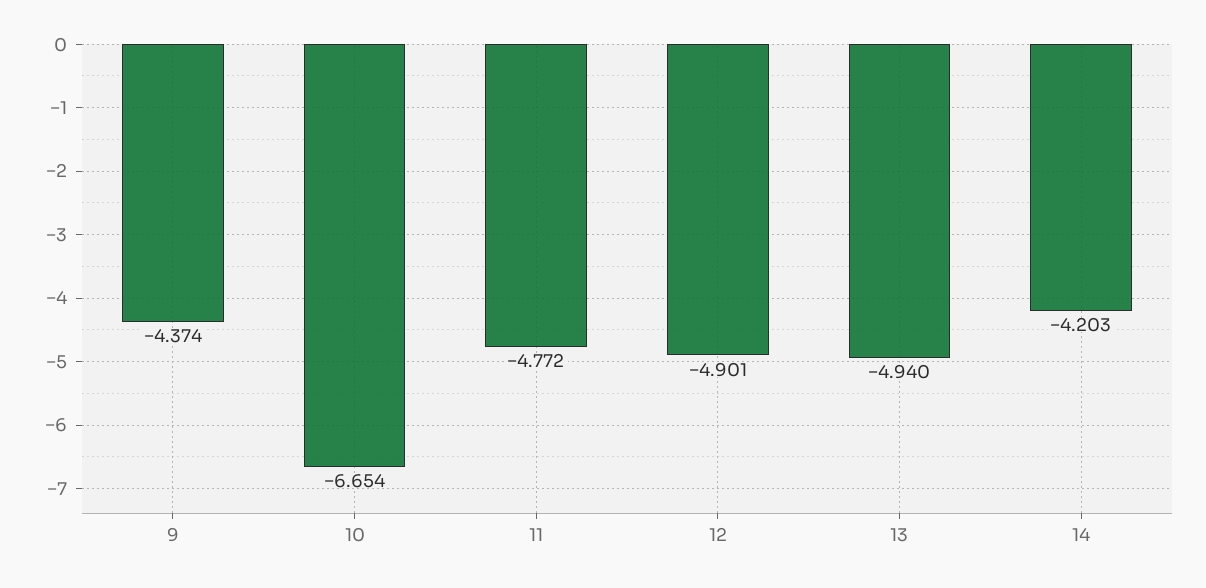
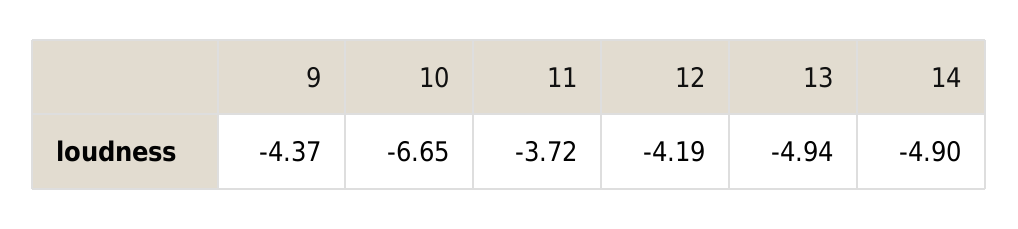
  {
    "9": -4.374,
    "10": -6.654,
-   "11": -4.772,
+   "11": -3.72,
-   "12": -4.901,
+   "12": -4.19,
    "13": -4.94,
-   "14": -4.203
+   "14": -4.9
  }

